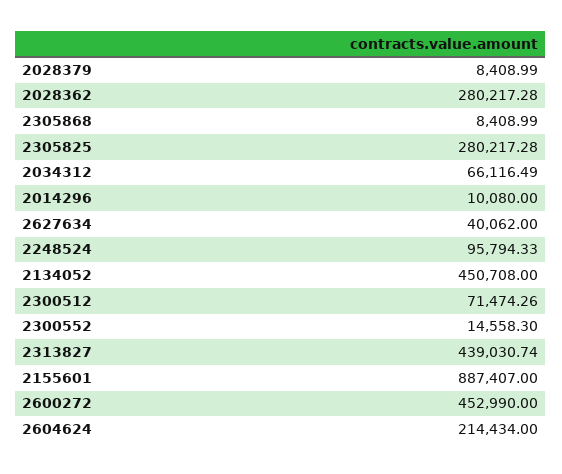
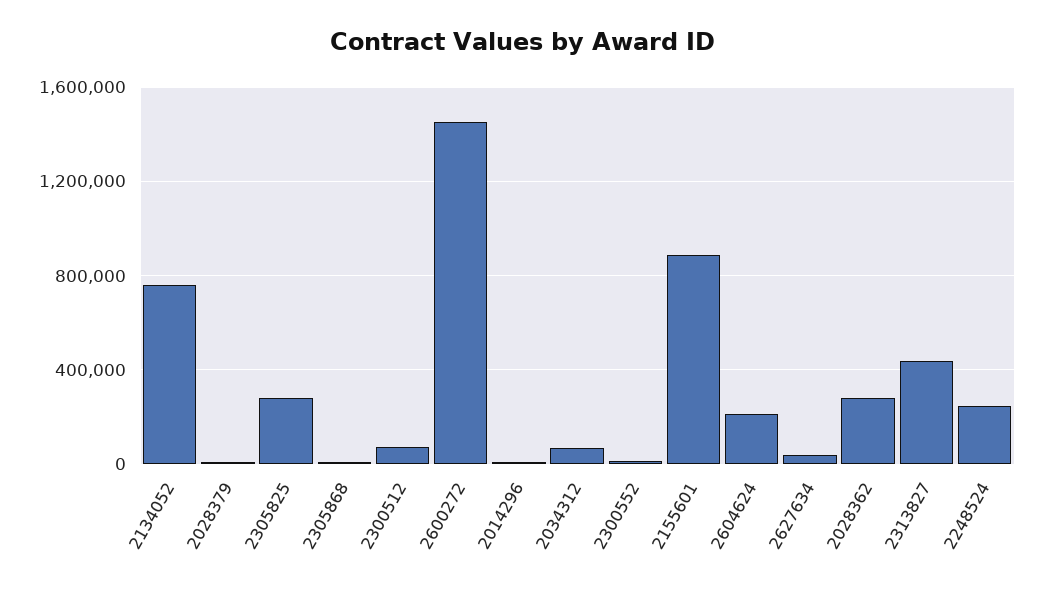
  {
    "2028379": 8408.99,
    "2028362": 280217.28,
    "2305868": 8408.99,
    "2305825": 280217.28,
    "2034312": 66116.49,
    "2014296": 10080,
    "2627634": 40062,
-   "2248524": 95794.33,
+   "2248524": 250000,
-   "2134052": 450708,
+   "2134052": 750000,
    "2300512": 71474.26,
    "2300552": 14558.3,
    "2313827": 439030.74,
    "2155601": 887407,
-   "2600272": 452990,
+   "2600272": 1450000,
    "2604624": 214434
  }

